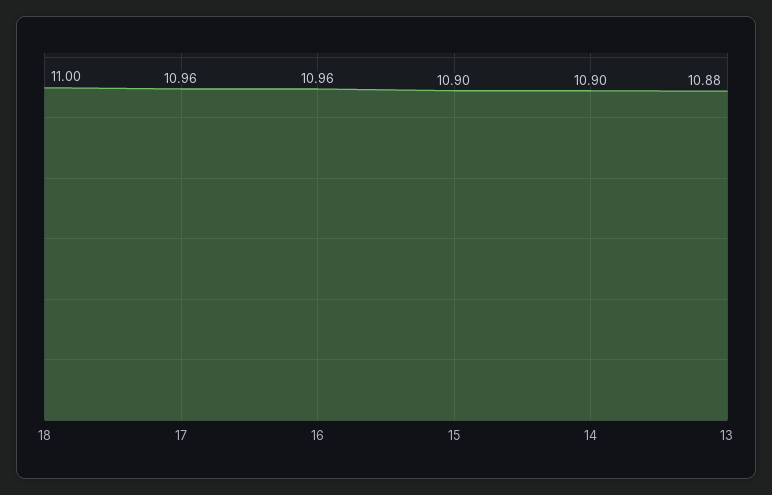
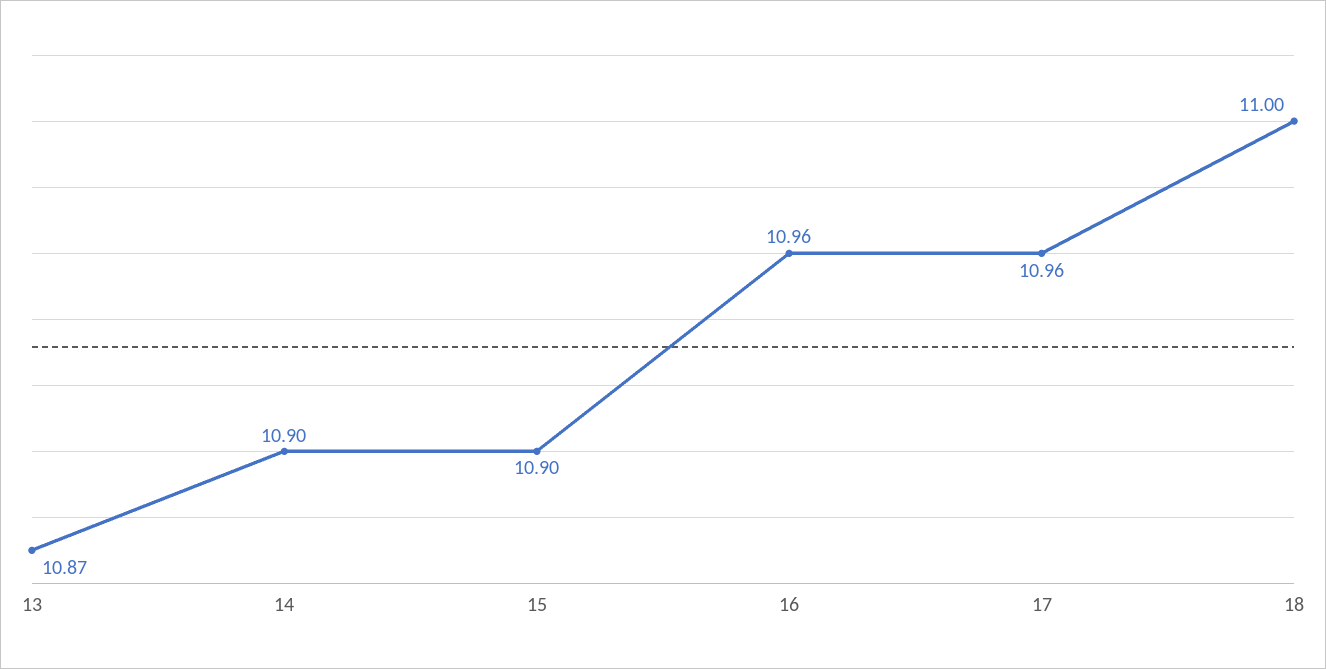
  {
    "18": 11,
    "17": 10.96,
    "16": 10.96,
    "15": 10.9,
    "14": 10.9,
-   "13": 10.88
+   "13": 10.87
  }

